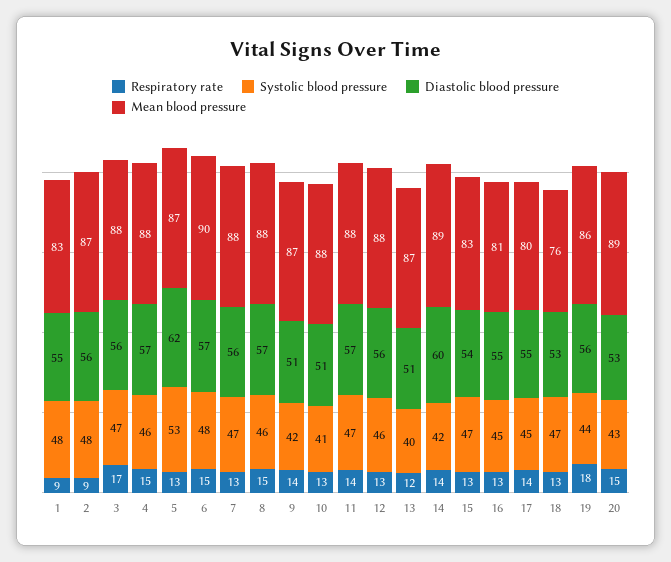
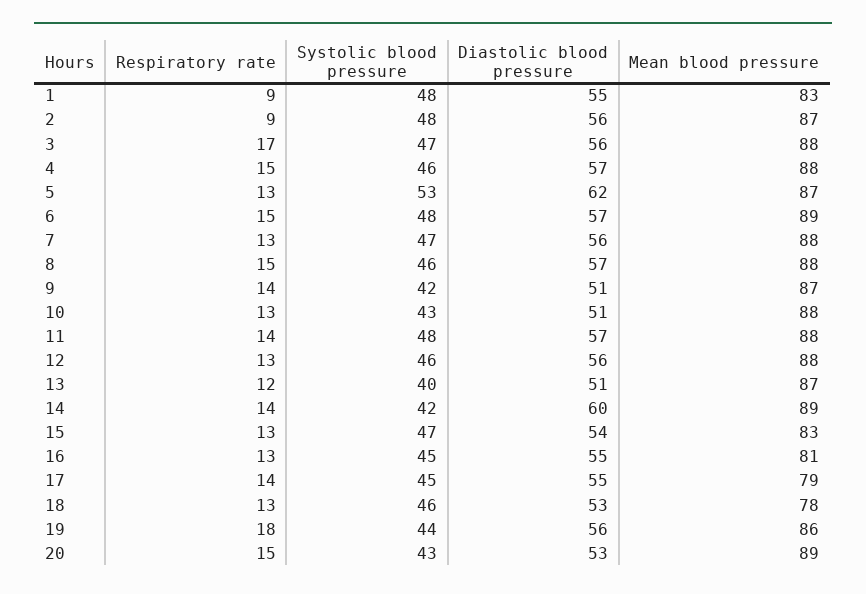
  {
    "Respiratory rate": {
      "1": 9,
      "2": 9,
      "3": 17,
      "4": 15,
      "5": 13,
      "6": 15,
      "7": 13,
      "8": 15,
      "9": 14,
      "10": 13,
      "11": 14,
      "12": 13,
      "13": 12,
      "14": 14,
      "15": 13,
      "16": 13,
      "17": 14,
      "18": 13,
      "19": 18,
      "20": 15
    },
    "Systolic blood pressure": {
      "1": 48,
      "2": 48,
      "3": 47,
      "4": 46,
      "5": 53,
      "6": 48,
      "7": 47,
      "8": 46,
      "9": 42,
-     "10": 41,
+     "10": 43,
-     "11": 47,
+     "11": 48,
      "12": 46,
      "13": 40,
      "14": 42,
      "15": 47,
      "16": 45,
      "17": 45,
-     "18": 47,
+     "18": 46,
      "19": 44,
      "20": 43
    },
    "Diastolic blood pressure": {
      "1": 55,
      "2": 56,
      "3": 56,
      "4": 57,
      "5": 62,
      "6": 57,
      "7": 56,
      "8": 57,
      "9": 51,
      "10": 51,
      "11": 57,
      "12": 56,
      "13": 51,
      "14": 60,
      "15": 54,
      "16": 55,
      "17": 55,
      "18": 53,
      "19": 56,
      "20": 53
    },
    "Mean blood pressure": {
      "1": 83,
      "2": 87,
      "3": 88,
      "4": 88,
      "5": 87,
-     "6": 90,
+     "6": 89,
      "7": 88,
      "8": 88,
      "9": 87,
      "10": 88,
      "11": 88,
      "12": 88,
      "13": 87,
      "14": 89,
      "15": 83,
      "16": 81,
-     "17": 80,
+     "17": 79,
-     "18": 76,
+     "18": 78,
      "19": 86,
      "20": 89
    }
  }

